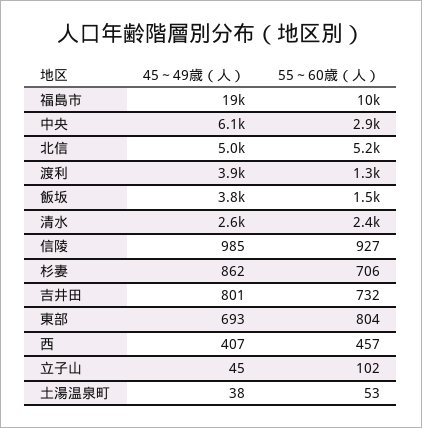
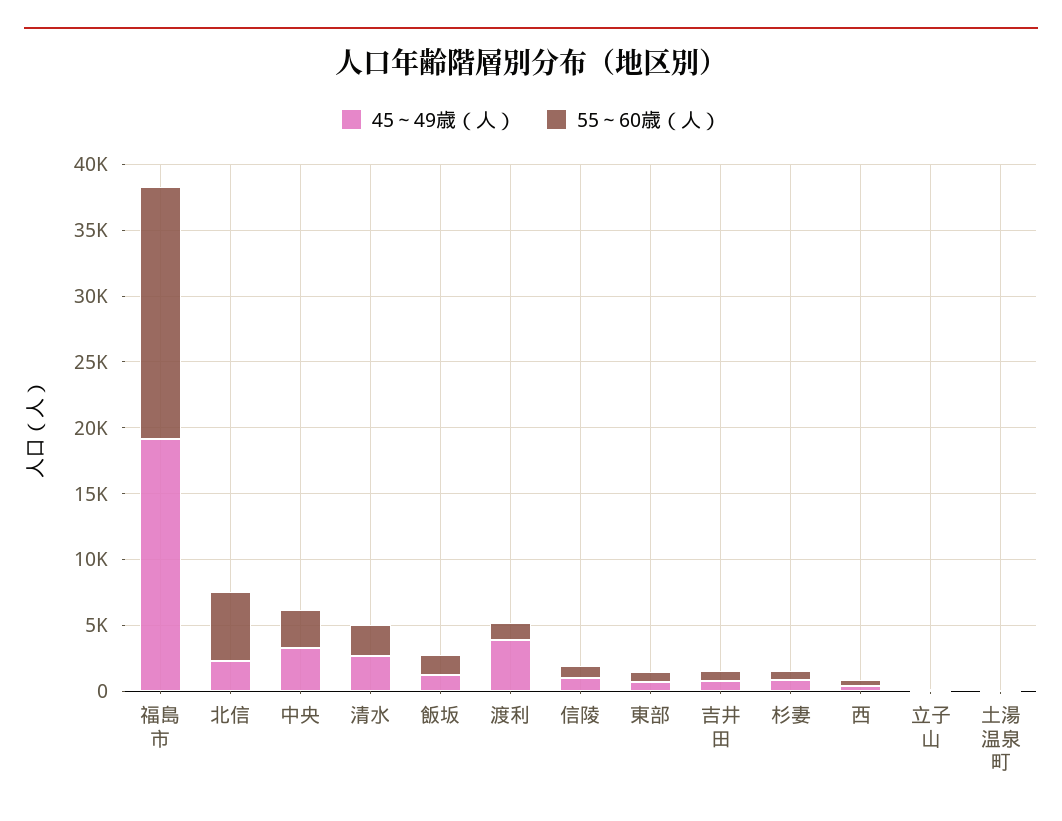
  {
    "45～49歳（人）": {
      "福島市": 19000,
-     "中央": 6100,
+     "中央": 3000,
-     "北信": 5000,
+     "北信": 2000,
      "渡利": 3900,
-     "飯坂": 3800,
+     "飯坂": 1000,
      "清水": 2600,
      "信陵": 985,
      "杉妻": 862,
      "吉井田": 801,
      "東部": 693,
      "西": 407,
      "立子山": 45,
      "土湯温泉町": 38
    },
    "55～60歳（人）": {
-     "福島市": 10000,
+     "福島市": 19000,
      "中央": 2900,
      "北信": 5200,
      "渡利": 1300,
      "飯坂": 1500,
      "清水": 2400,
      "信陵": 927,
      "杉妻": 706,
      "吉井田": 732,
      "東部": 804,
      "西": 457,
      "立子山": 102,
      "土湯温泉町": 53
    }
  }

